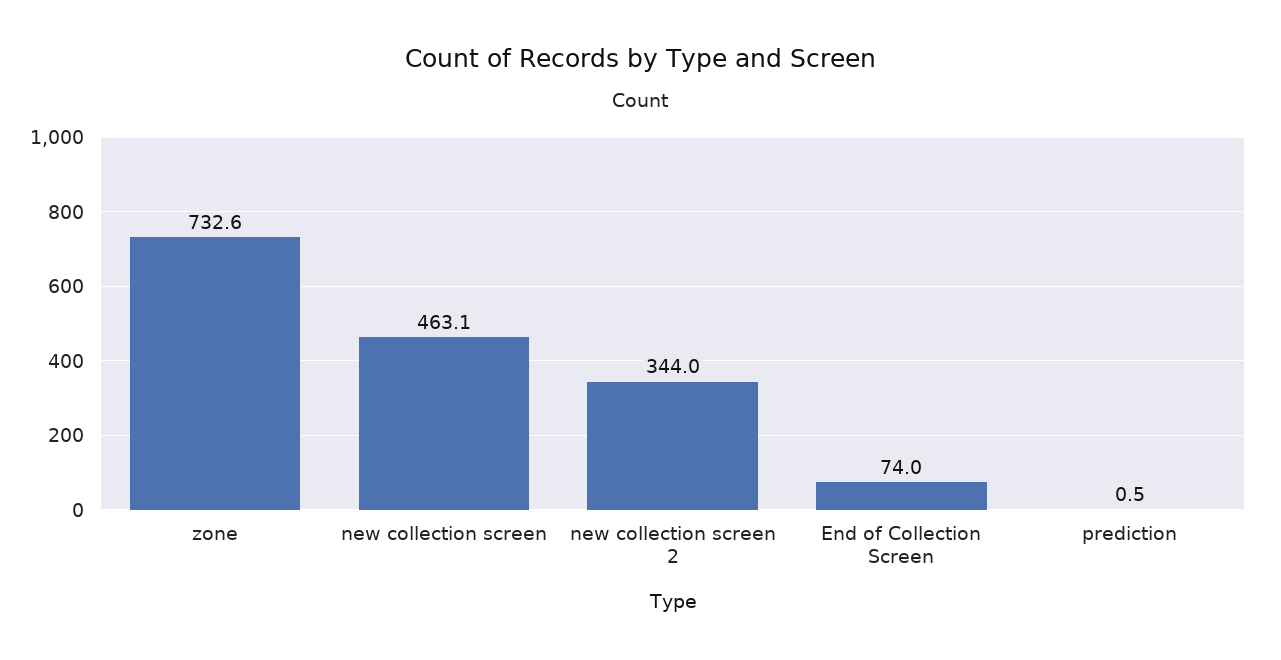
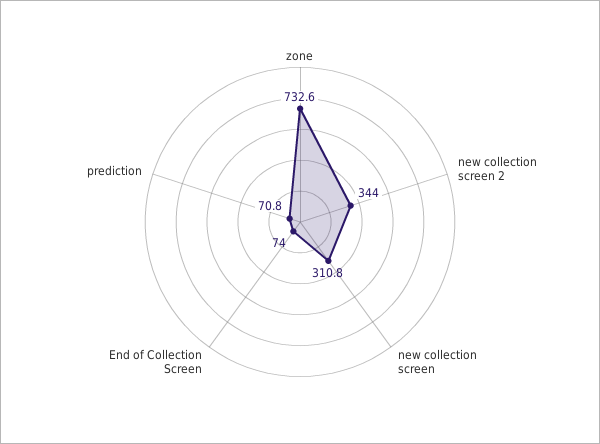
  {
    "zone": 732.6,
-   "new collection screen": 463.1,
+   "new collection screen": 310.8,
    "new collection screen 2": 344,
    "End of Collection Screen": 74,
-   "prediction": 0.5
+   "prediction": 70.8
  }

